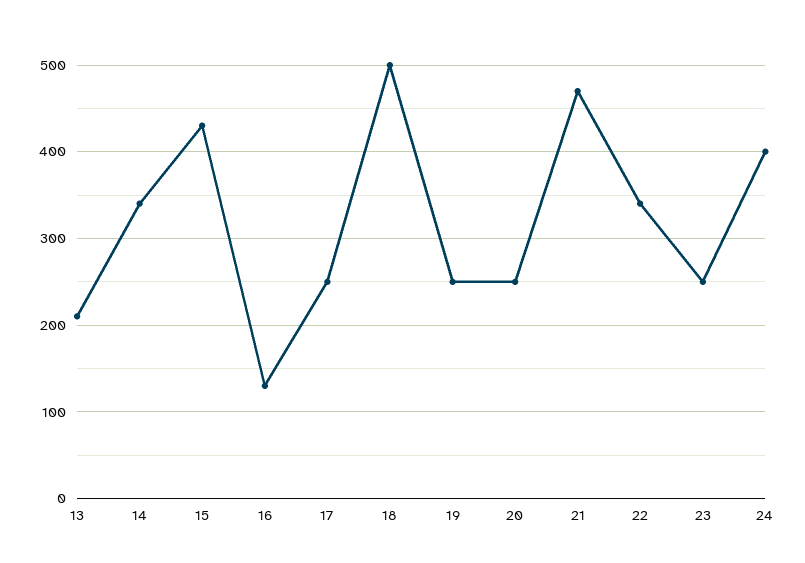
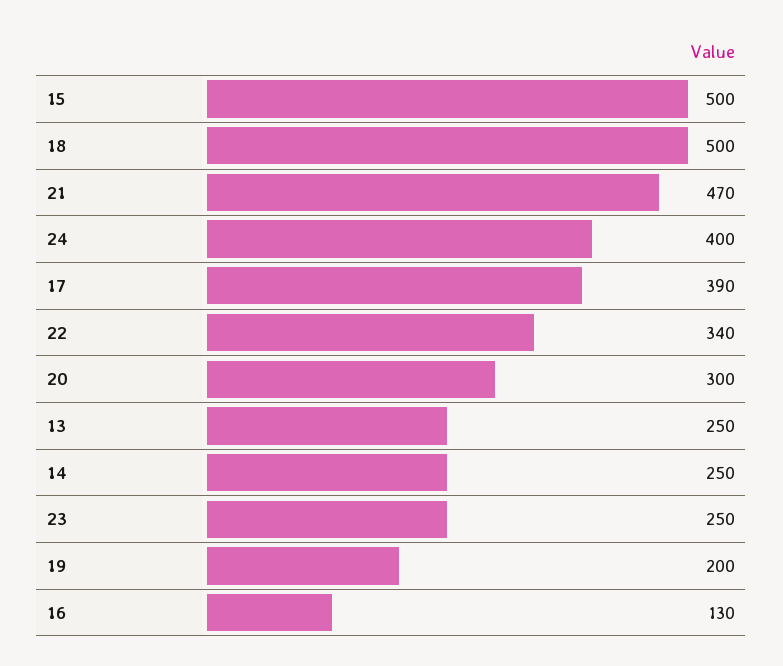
  {
-   "13": 210,
+   "13": 250,
-   "14": 340,
+   "14": 250,
-   "15": 430,
+   "15": 500,
    "16": 130,
-   "17": 250,
+   "17": 390,
    "18": 500,
-   "19": 250,
+   "19": 200,
-   "20": 250,
+   "20": 300,
    "21": 470,
    "22": 340,
    "23": 250,
    "24": 400
  }

